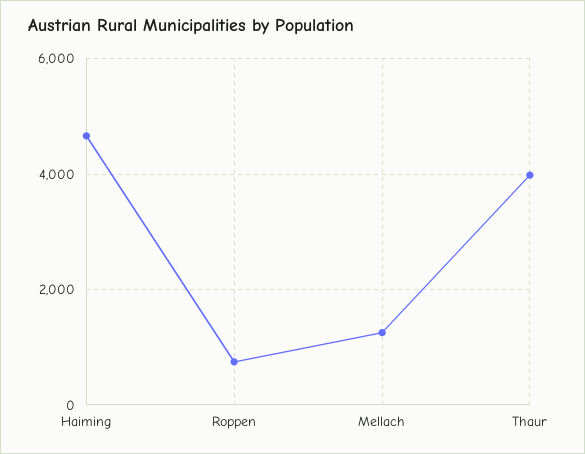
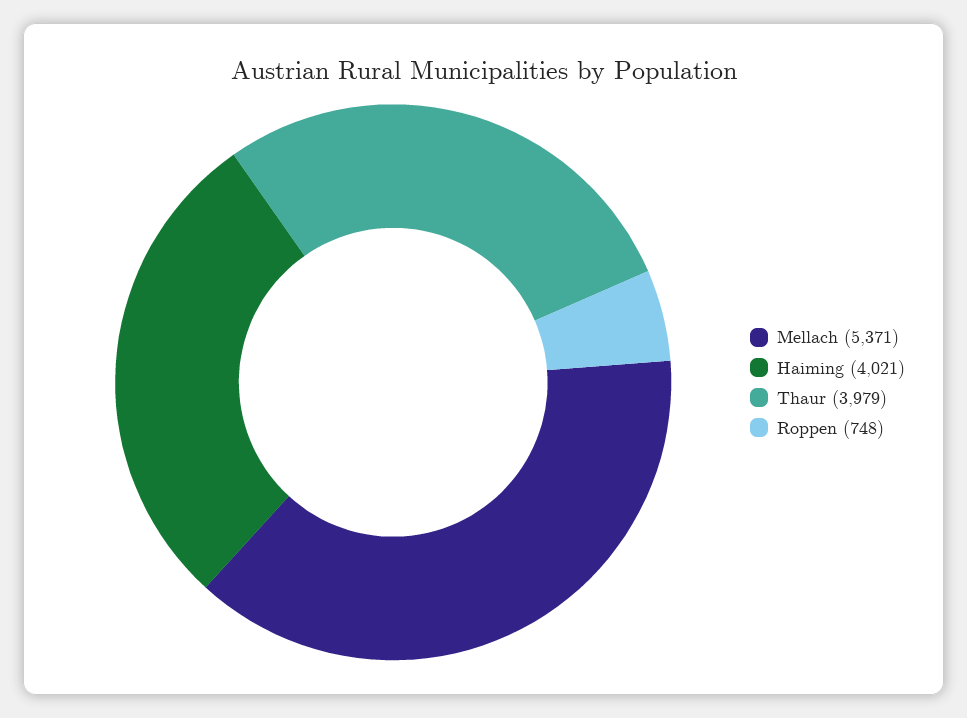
  {
-   "Haiming": 4600,
+   "Haiming": 4021,
    "Roppen": 748,
-   "Mellach": 1200,
+   "Mellach": 5371,
    "Thaur": 3979
  }

